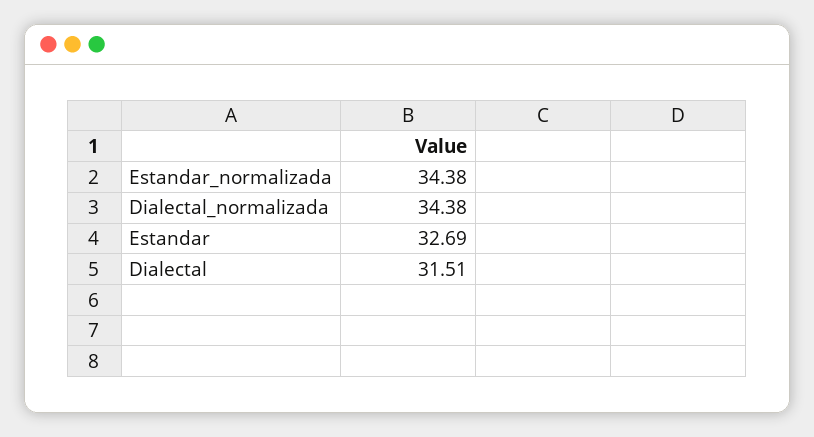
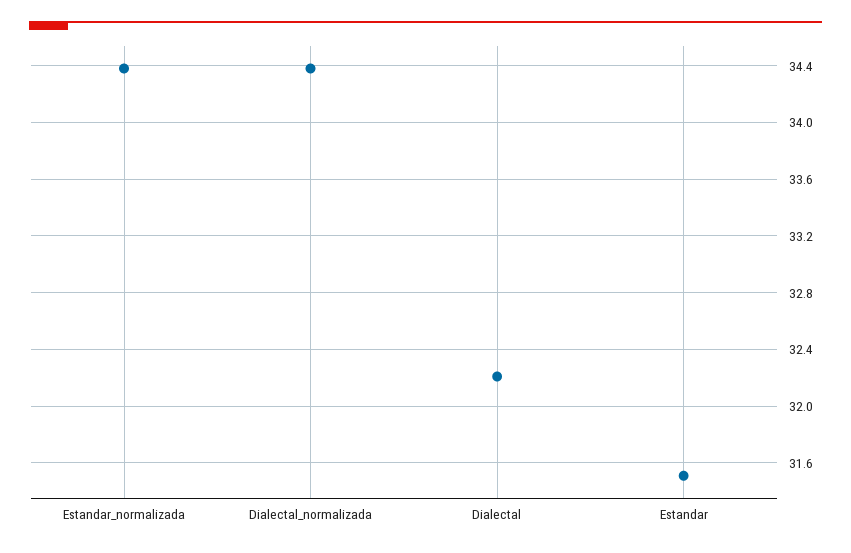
  {
    "Estandar_normalizada": 34.38,
    "Dialectal_normalizada": 34.38,
-   "Estandar": 32.69,
+   "Estandar": 31.5,
-   "Dialectal": 31.51
+   "Dialectal": 32.2
  }

